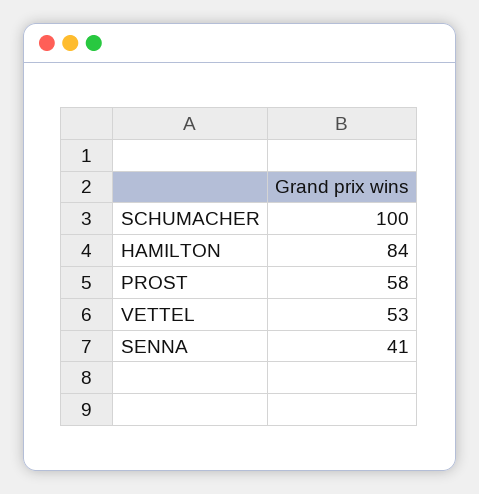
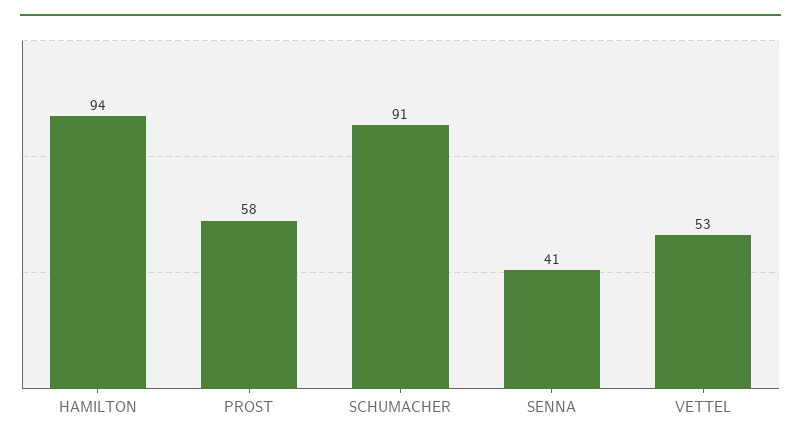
  {
-   "SCHUMACHER": 100,
+   "SCHUMACHER": 91,
-   "HAMILTON": 84,
+   "HAMILTON": 94,
    "PROST": 58,
    "VETTEL": 53,
    "SENNA": 41
  }

